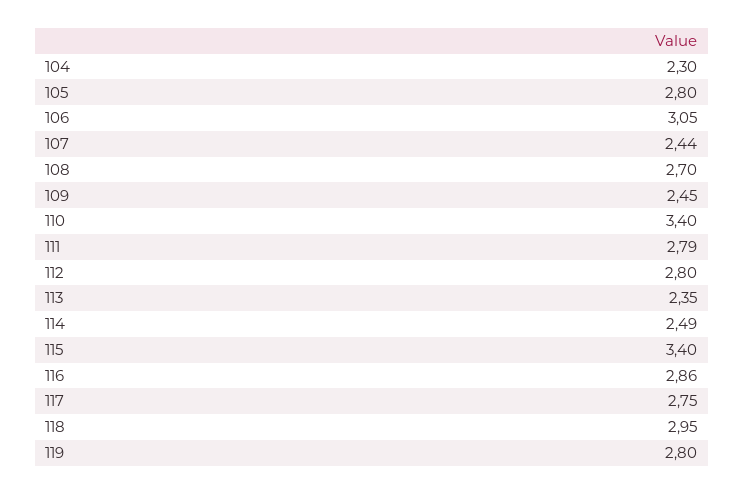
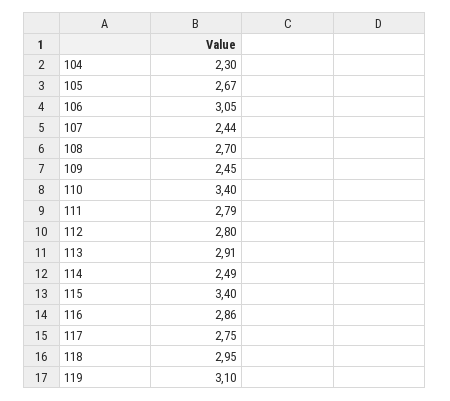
  {
    "104": 2.3,
-   "105": 2.8,
+   "105": 2.67,
    "106": 3.05,
    "107": 2.44,
    "108": 2.7,
    "109": 2.45,
    "110": 3.4,
    "111": 2.79,
    "112": 2.8,
-   "113": 2.35,
+   "113": 2.91,
    "114": 2.49,
    "115": 3.4,
    "116": 2.86,
    "117": 2.75,
    "118": 2.95,
-   "119": 2.8
+   "119": 3.1
  }

